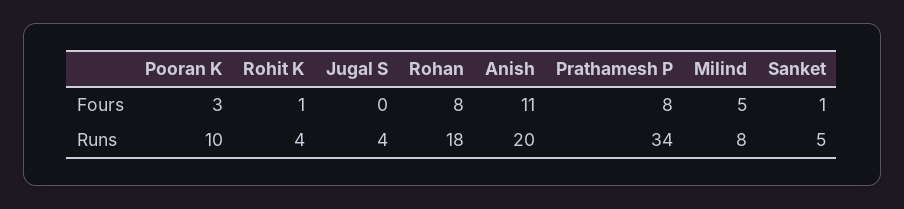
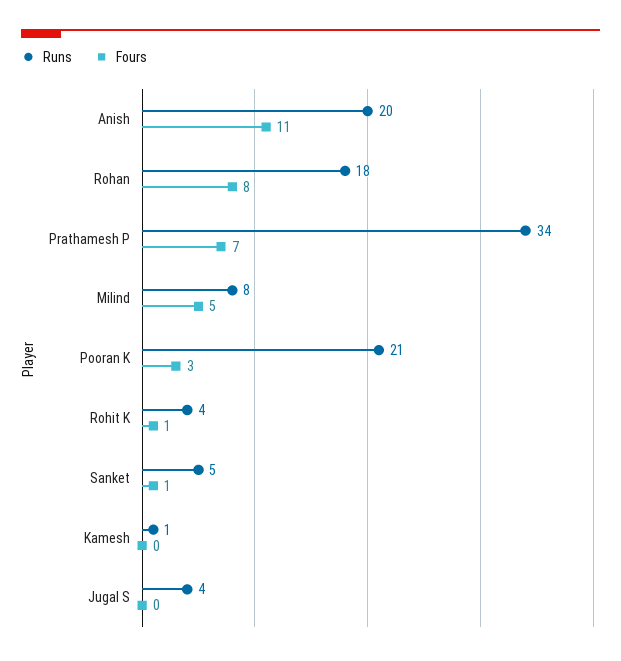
  {
    "Fours": {
      "Pooran K": 3,
      "Rohit K": 1,
      "Jugal S": 0,
      "Rohan": 8,
      "Anish": 11,
-     "Prathamesh P": 8,
+     "Prathamesh P": 7,
      "Milind": 5,
-     "Sanket": 1
+     "Sanket": 1,
+     "Kamesh": 0
    },
    "Runs": {
-     "Pooran K": 10,
+     "Pooran K": 21,
      "Rohit K": 4,
      "Jugal S": 4,
      "Rohan": 18,
      "Anish": 20,
      "Prathamesh P": 34,
      "Milind": 8,
-     "Sanket": 5
+     "Sanket": 5,
+     "Kamesh": 1
    }
  }

